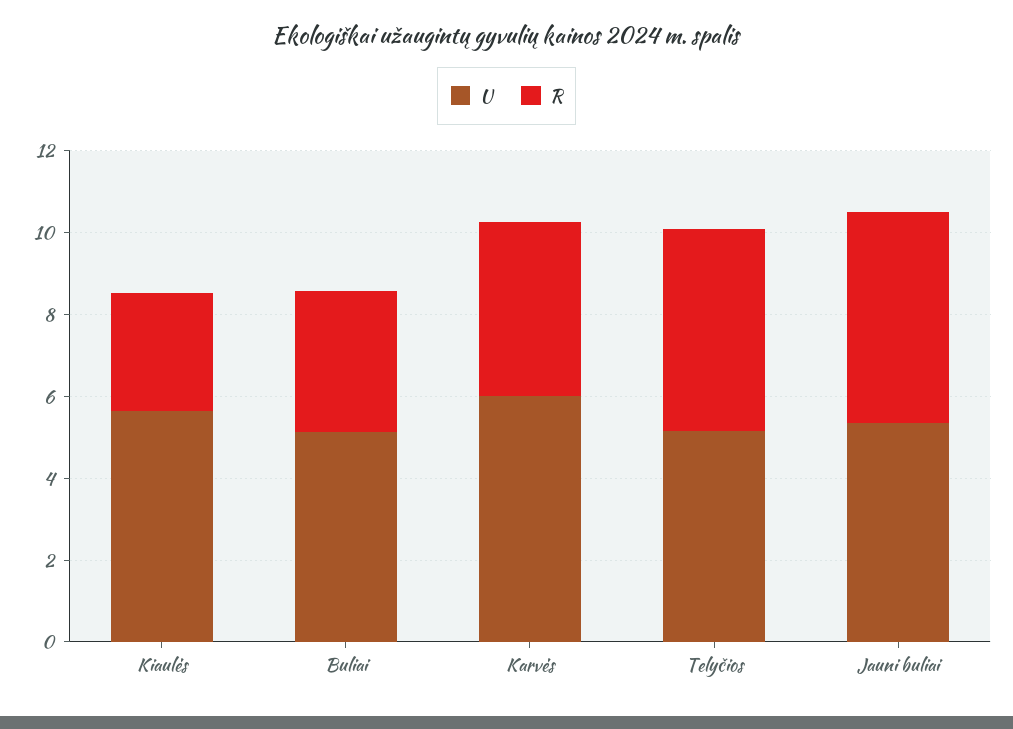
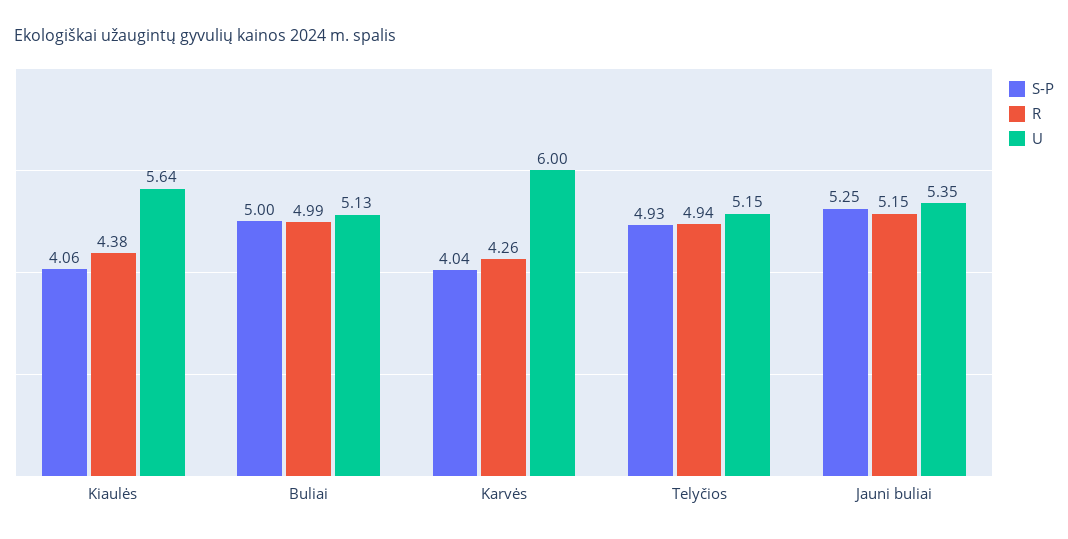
  {
    "U": {
      "Kiaulės": 5.64,
      "Buliai": 5.13,
      "Karvės": 6,
      "Telyčios": 5.15,
      "Jauni buliai": 5.35
    },
    "R": {
-     "Kiaulės": 3,
+     "Kiaulės": 4.38,
-     "Buliai": 3.5,
+     "Buliai": 4.99,
      "Karvės": 4.26,
      "Telyčios": 4.94,
      "Jauni buliai": 5.15
-   }
+   },
+   "S-P": {
+     "Kiaulės": 4.06,
+     "Buliai": 5,
+     "Karvės": 4.04,
+     "Telyčios": 4.93,
+     "Jauni buliai": 5.25
+   }
  }

